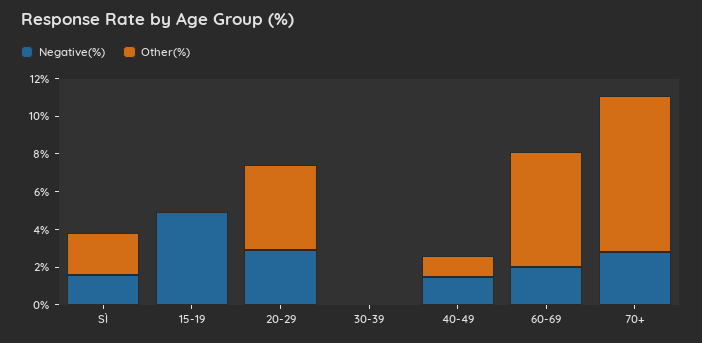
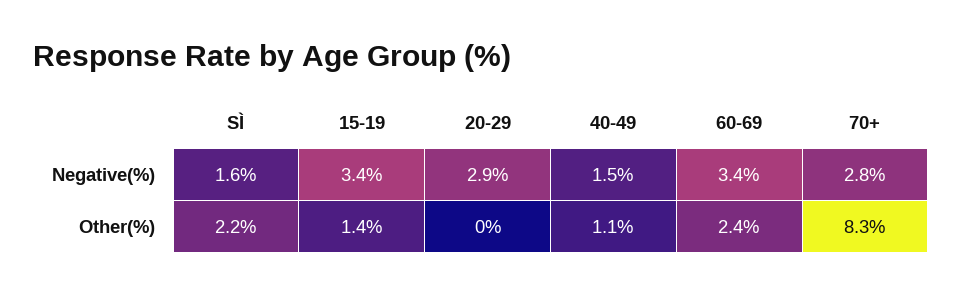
  {
    "Negative(%)": {
      "SÌ": 1.6,
-     "15-19": 5,
+     "15-19": 3.4,
      "20-29": 2.9,
-     "30-39": 0,
      "40-49": 1.5,
-     "60-69": 2,
+     "60-69": 3.4,
      "70+": 2.8
    },
    "Other(%)": {
      "SÌ": 2.2,
-     "15-19": 0,
+     "15-19": 1.4,
-     "20-29": 4.5,
+     "20-29": 0,
-     "30-39": 0,
      "40-49": 1.1,
-     "60-69": 6,
+     "60-69": 2.4,
      "70+": 8.3
    }
  }

